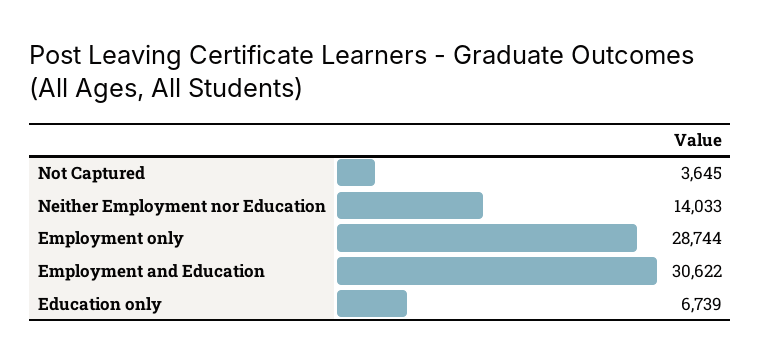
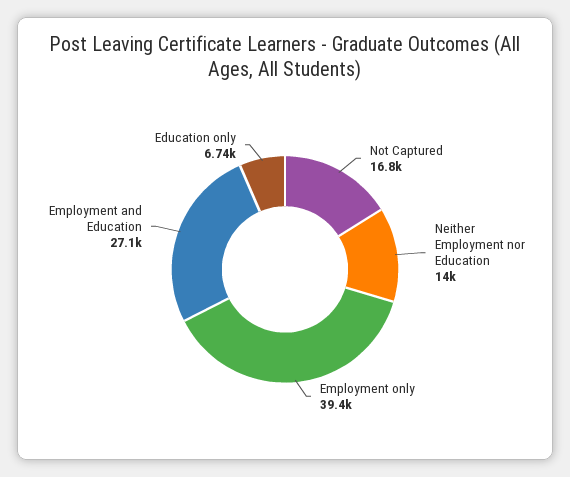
  {
-   "Not Captured": 3645,
+   "Not Captured": 16800,
    "Neither Employment nor Education": 14033,
-   "Employment only": 28744,
+   "Employment only": 39400,
-   "Employment and Education": 30622,
+   "Employment and Education": 27100,
    "Education only": 6739
  }

